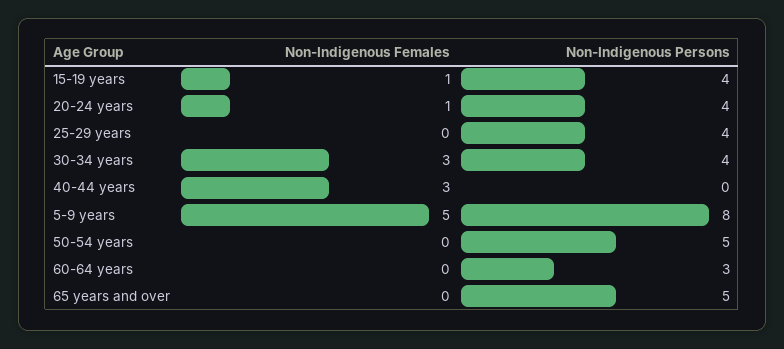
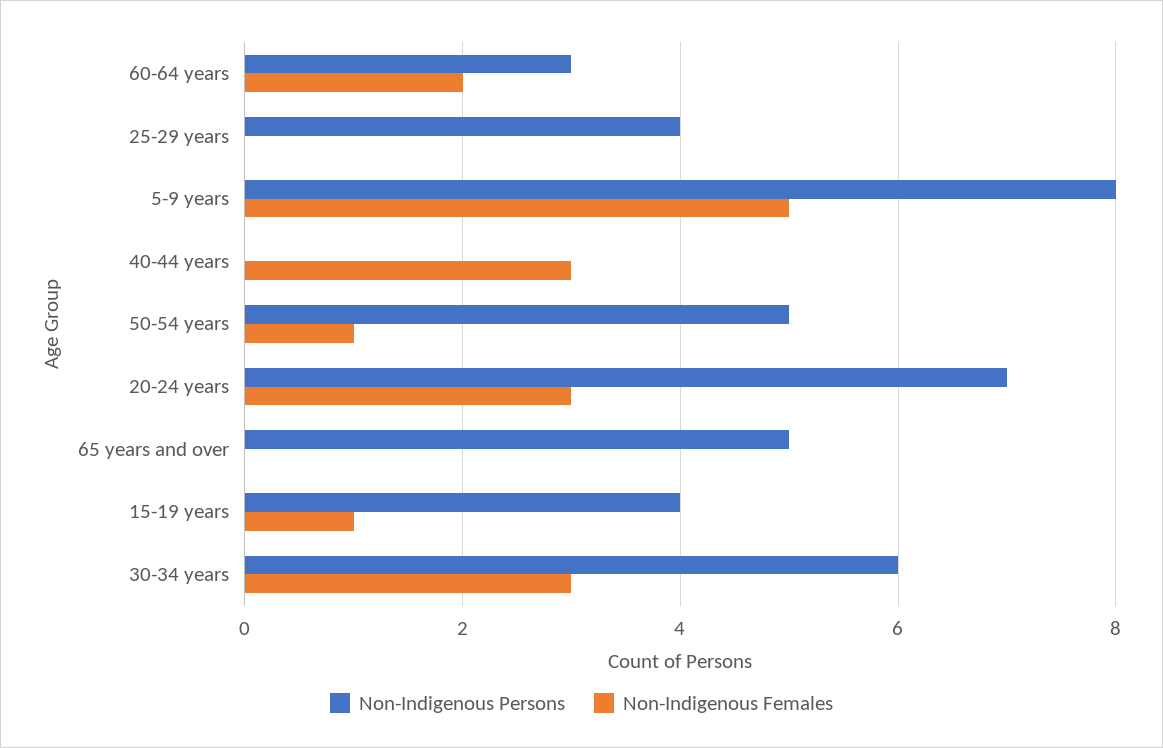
  {
    "Non-Indigenous Females": {
      "15-19 years": 1,
-     "20-24 years": 1,
+     "20-24 years": 3,
      "25-29 years": 0,
      "30-34 years": 3,
      "40-44 years": 3,
      "5-9 years": 5,
-     "50-54 years": 0,
+     "50-54 years": 1,
-     "60-64 years": 0,
+     "60-64 years": 2,
      "65 years and over": 0
    },
    "Non-Indigenous Persons": {
      "15-19 years": 4,
-     "20-24 years": 4,
+     "20-24 years": 7,
      "25-29 years": 4,
-     "30-34 years": 4,
+     "30-34 years": 6,
      "40-44 years": 0,
      "5-9 years": 8,
      "50-54 years": 5,
      "60-64 years": 3,
      "65 years and over": 5
    }
  }

